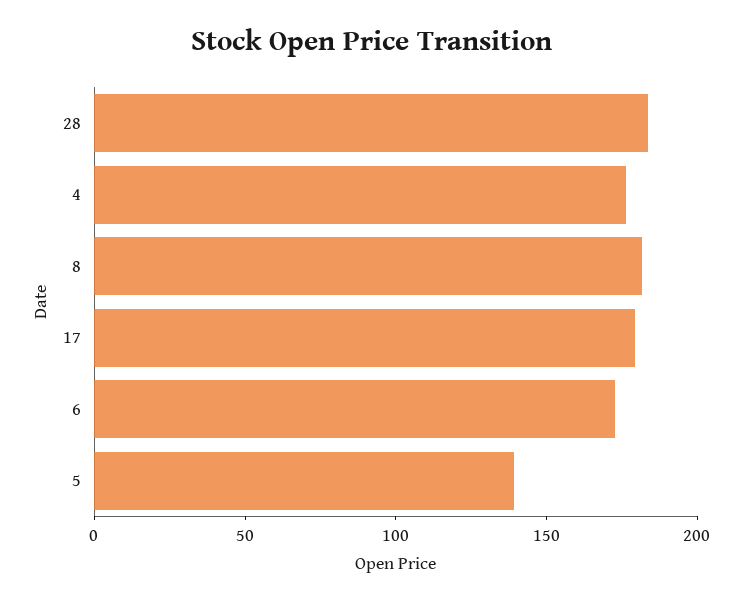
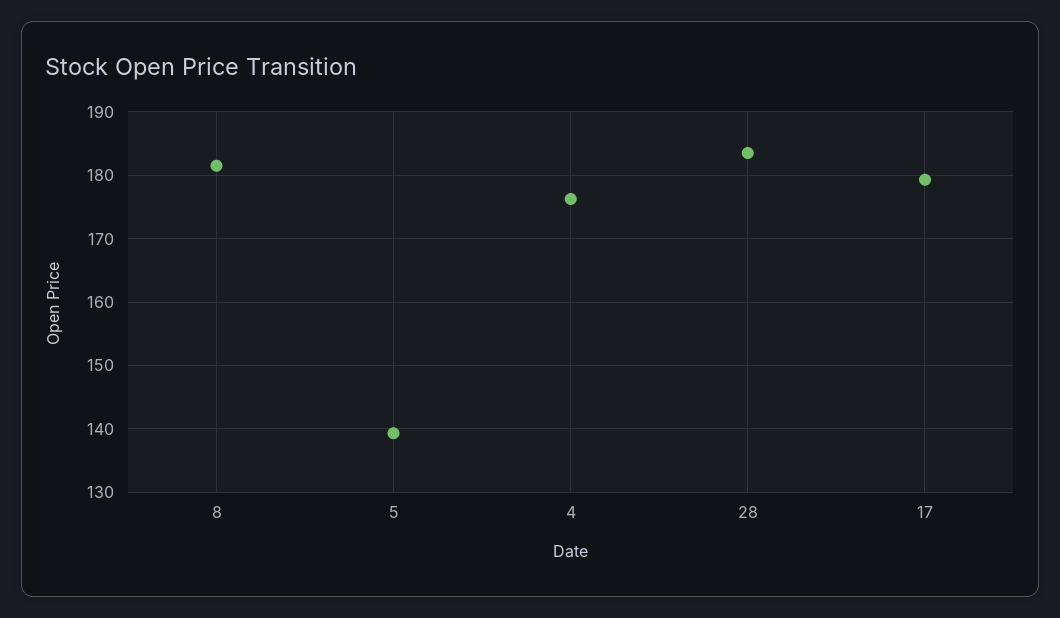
  {
    "28": 184,
    "4": 176,
    "8": 182,
    "17": 179,
-   "6": 170,
    "5": 139
  }

